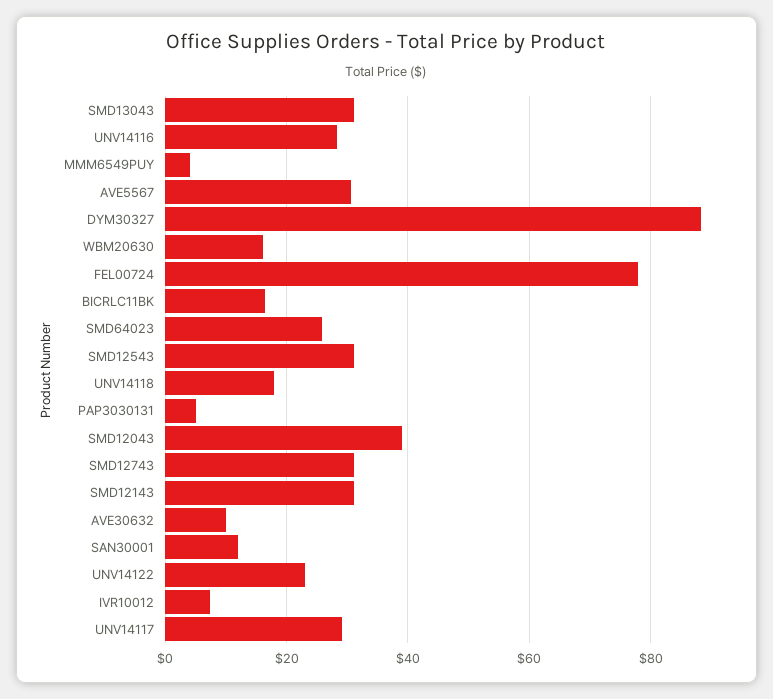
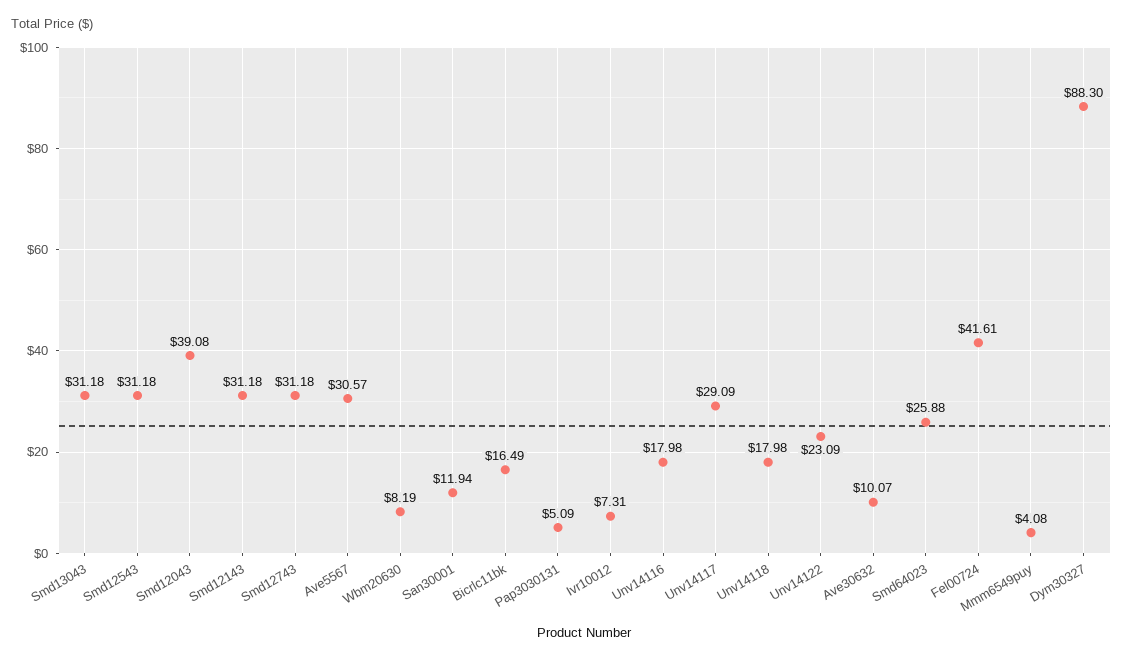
  {
    "SMD13043": 31.18,
-   "UNV14116": 28,
+   "UNV14116": 17.98,
    "MMM6549PUY": 4.08,
    "AVE5567": 30.57,
    "DYM30327": 88.3,
-   "WBM20630": 16,
+   "WBM20630": 8.19,
-   "FEL00724": 78,
+   "FEL00724": 41.61,
    "BICRLC11BK": 16.49,
    "SMD64023": 25.88,
    "SMD12543": 31.18,
    "UNV14118": 17.98,
    "PAP3030131": 5.09,
    "SMD12043": 39.08,
    "SMD12743": 31.18,
    "SMD12143": 31.18,
    "AVE30632": 10.07,
    "SAN30001": 11.94,
    "UNV14122": 23.09,
    "IVR10012": 7.31,
    "UNV14117": 29.09
  }

